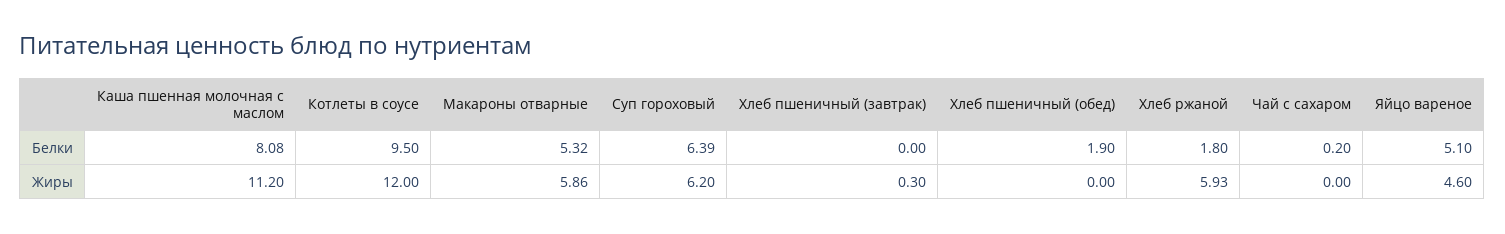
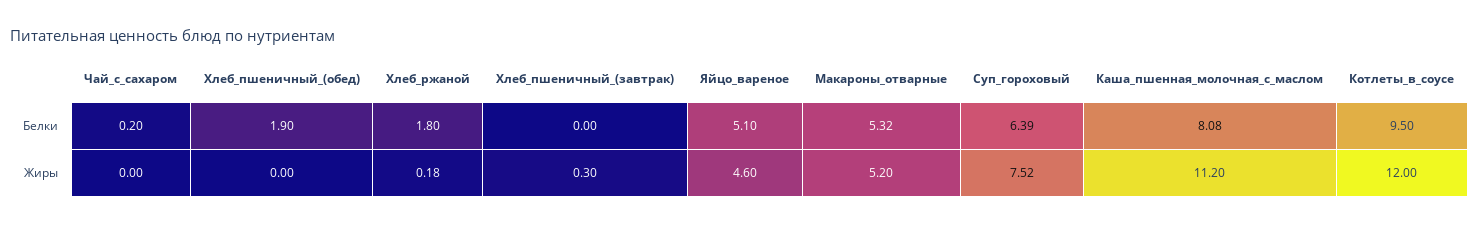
  {
    "Каша пшенная молочная с маслом": {
      "Белки": 8.08,
      "Жиры": 11.2
    },
    "Котлеты в соусе": {
      "Белки": 9.5,
      "Жиры": 12
    },
    "Макароны отварные": {
      "Белки": 5.32,
-     "Жиры": 5.86
+     "Жиры": 5.2
    },
    "Суп гороховый": {
      "Белки": 6.39,
-     "Жиры": 6.2
+     "Жиры": 7.52
    },
    "Хлеб пшеничный (завтрак)": {
      "Белки": 0,
      "Жиры": 0.3
    },
    "Хлеб пшеничный (обед)": {
      "Белки": 1.9,
      "Жиры": 0
    },
    "Хлеб ржаной": {
      "Белки": 1.8,
-     "Жиры": 5.93
+     "Жиры": 0.18
    },
    "Чай с сахаром": {
      "Белки": 0.2,
      "Жиры": 0
    },
    "Яйцо вареное": {
      "Белки": 5.1,
      "Жиры": 4.6
    }
  }

